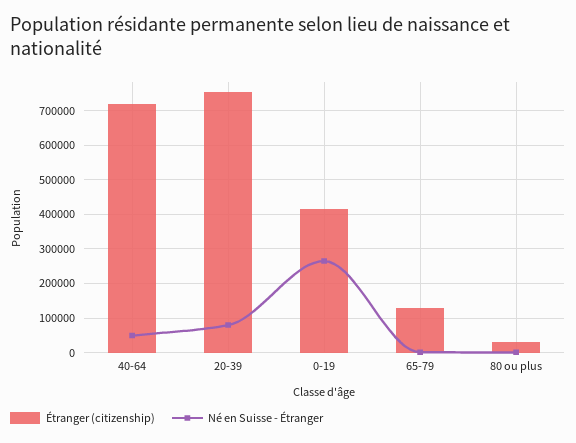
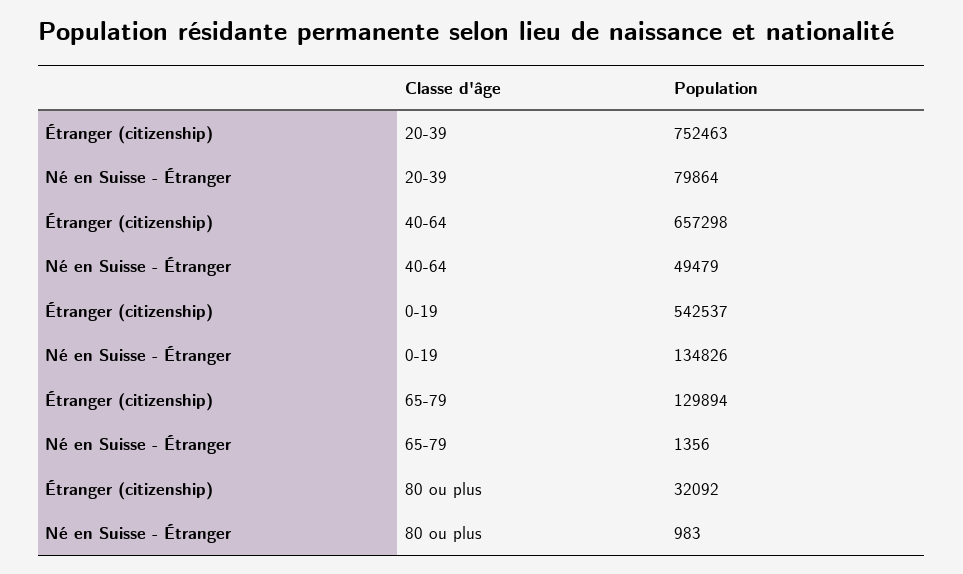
  {
    "Étranger (citizenship)": {
-     "40-64": 720000,
+     "40-64": 657298,
      "20-39": 752463,
-     "0-19": 420000,
+     "0-19": 542537,
      "65-79": 129894,
      "80 ou plus": 32092
    },
    "Né en Suisse - Étranger": {
      "40-64": 49479,
      "20-39": 79864,
-     "0-19": 260000,
+     "0-19": 134826,
      "65-79": 1356,
      "80 ou plus": 983
    }
  }

